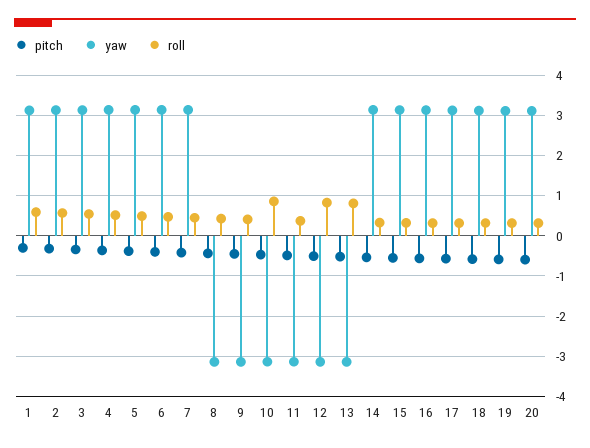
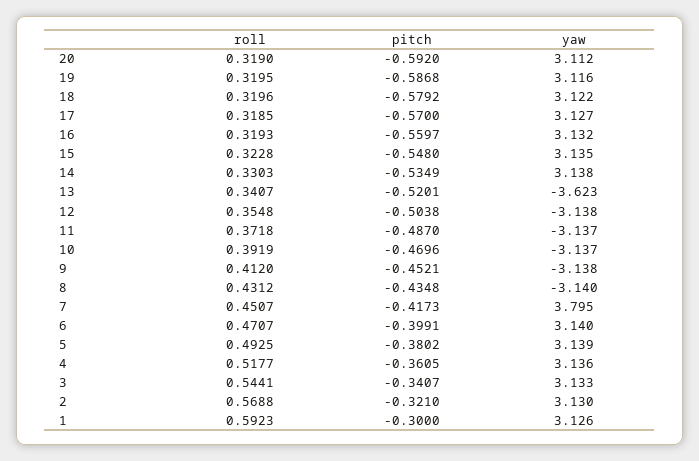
  {
    "pitch": {
      "1": -0.3,
      "2": -0.321,
      "3": -0.3407,
      "4": -0.3605,
      "5": -0.3802,
      "6": -0.3991,
      "7": -0.4173,
      "8": -0.4348,
      "9": -0.4521,
      "10": -0.4696,
      "11": -0.487,
      "12": -0.5038,
      "13": -0.5201,
      "14": -0.5349,
      "15": -0.548,
      "16": -0.5597,
      "17": -0.57,
      "18": -0.5792,
      "19": -0.5868,
      "20": -0.592
    },
    "yaw": {
      "1": 3.126,
      "2": 3.13,
      "3": 3.133,
      "4": 3.136,
      "5": 3.139,
      "6": 3.14,
-     "7": 3.2,
+     "7": 3.795,
      "8": -3.14,
      "9": -3.138,
      "10": -3.137,
      "11": -3.137,
      "12": -3.138,
-     "13": -3.2,
+     "13": -3.623,
      "14": 3.138,
      "15": 3.135,
      "16": 3.132,
      "17": 3.127,
      "18": 3.122,
      "19": 3.116,
      "20": 3.112
    },
    "roll": {
      "1": 0.5923,
      "2": 0.5688,
      "3": 0.5441,
      "4": 0.5177,
      "5": 0.4925,
      "6": 0.4707,
      "7": 0.4507,
      "8": 0.4312,
      "9": 0.412,
-     "10": 0.8,
+     "10": 0.3919,
      "11": 0.3718,
-     "12": 0.8,
+     "12": 0.3548,
-     "13": 0.8,
+     "13": 0.3407,
      "14": 0.3303,
      "15": 0.3228,
      "16": 0.3193,
      "17": 0.3185,
      "18": 0.3196,
      "19": 0.3195,
      "20": 0.319
    }
  }

